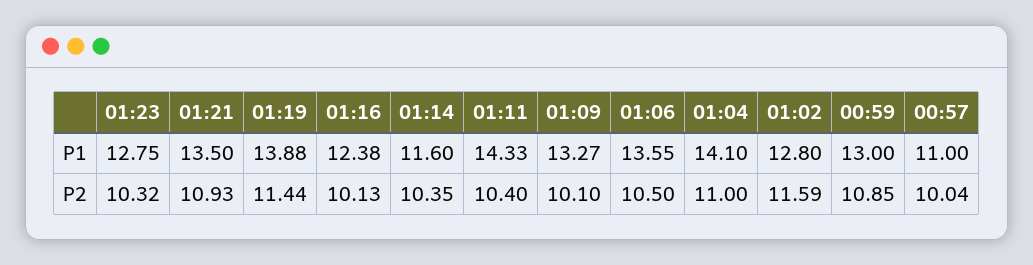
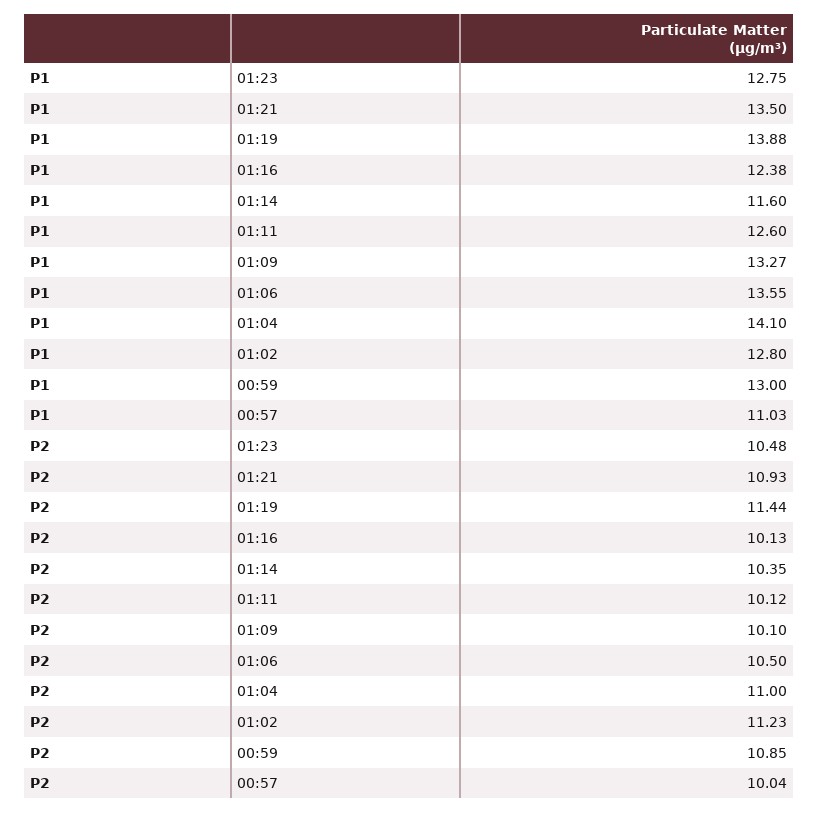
  {
    "01:23": {
      "P1": 12.75,
-     "P2": 10.32
+     "P2": 10.48
    },
    "01:21": {
      "P1": 13.5,
      "P2": 10.93
    },
    "01:19": {
      "P1": 13.88,
      "P2": 11.44
    },
    "01:16": {
      "P1": 12.38,
      "P2": 10.13
    },
    "01:14": {
      "P1": 11.6,
      "P2": 10.35
    },
    "01:11": {
-     "P1": 14.33,
+     "P1": 12.6,
-     "P2": 10.4
+     "P2": 10.12
    },
    "01:09": {
      "P1": 13.27,
      "P2": 10.1
    },
    "01:06": {
      "P1": 13.55,
      "P2": 10.5
    },
    "01:04": {
      "P1": 14.1,
      "P2": 11
    },
    "01:02": {
      "P1": 12.8,
-     "P2": 11.59
+     "P2": 11.23
    },
    "00:59": {
      "P1": 13,
      "P2": 10.85
    },
    "00:57": {
-     "P1": 11,
+     "P1": 11.03,
      "P2": 10.04
    }
  }

